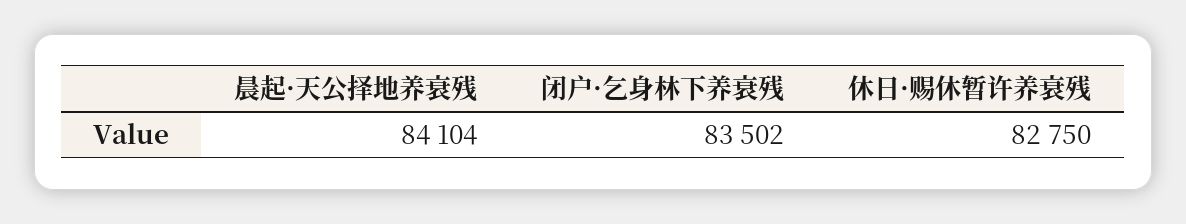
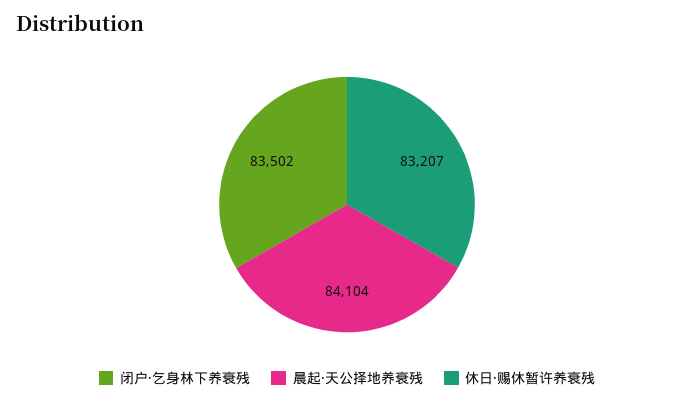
  {
    "晨起·天公择地养衰残": 84104,
    "闭户·乞身林下养衰残": 83502,
-   "休日·赐休暂许养衰残": 82750
+   "休日·赐休暂许养衰残": 83207
  }

